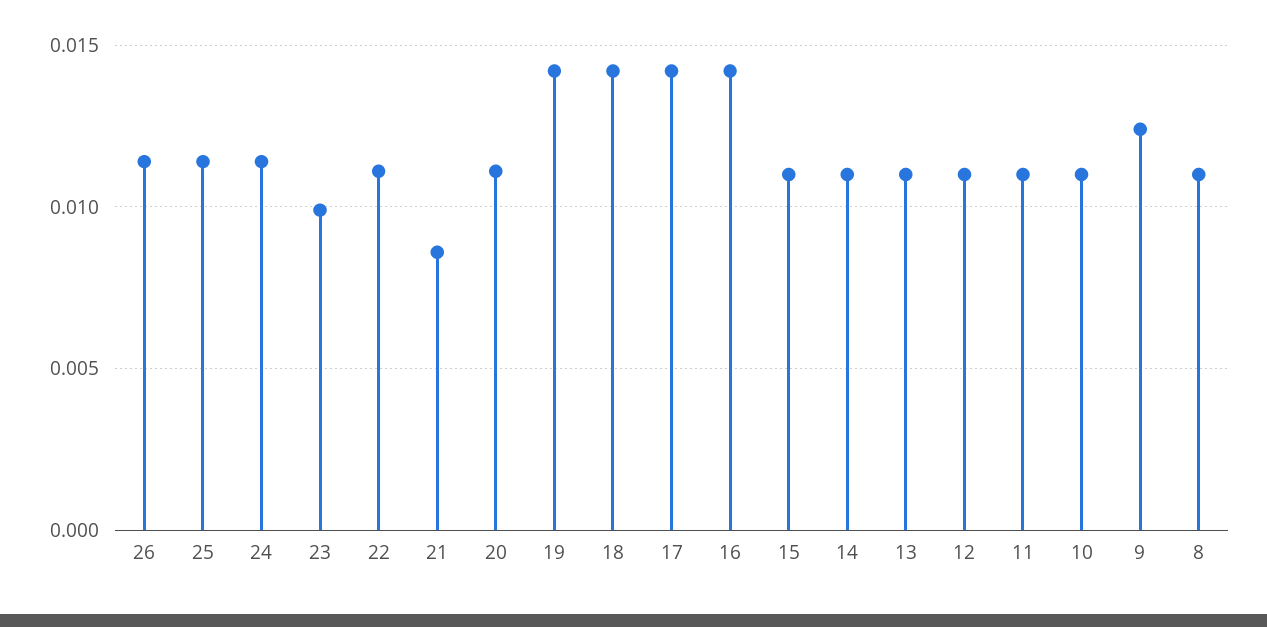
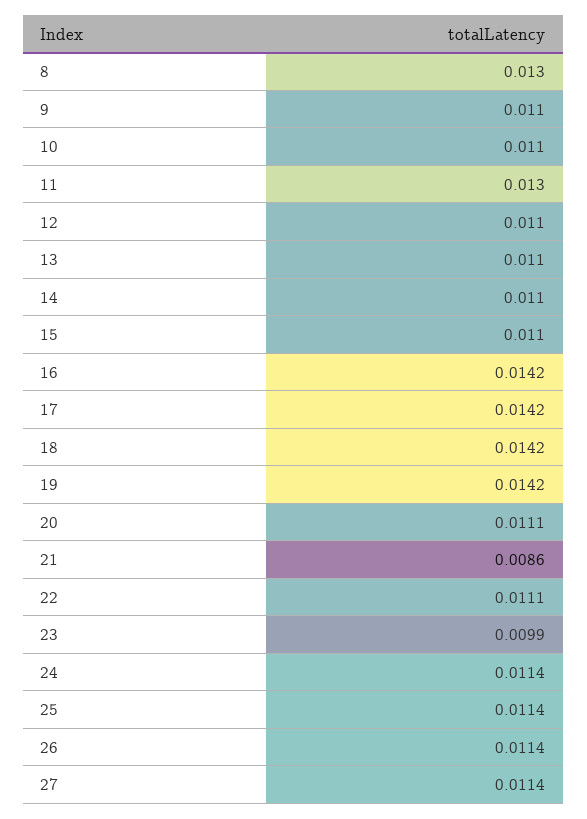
  {
    "26": 0.0114,
    "25": 0.0114,
    "24": 0.0114,
    "23": 0.0099,
    "22": 0.0111,
    "21": 0.0086,
    "20": 0.0111,
    "19": 0.0142,
    "18": 0.0142,
    "17": 0.0142,
    "16": 0.0142,
    "15": 0.011,
    "14": 0.011,
    "13": 0.011,
    "12": 0.011,
-   "11": 0.011,
+   "11": 0.013,
    "10": 0.011,
-   "9": 0.0125,
+   "9": 0.011,
-   "8": 0.011
+   "8": 0.013,
+   "27": 0.0114
  }

